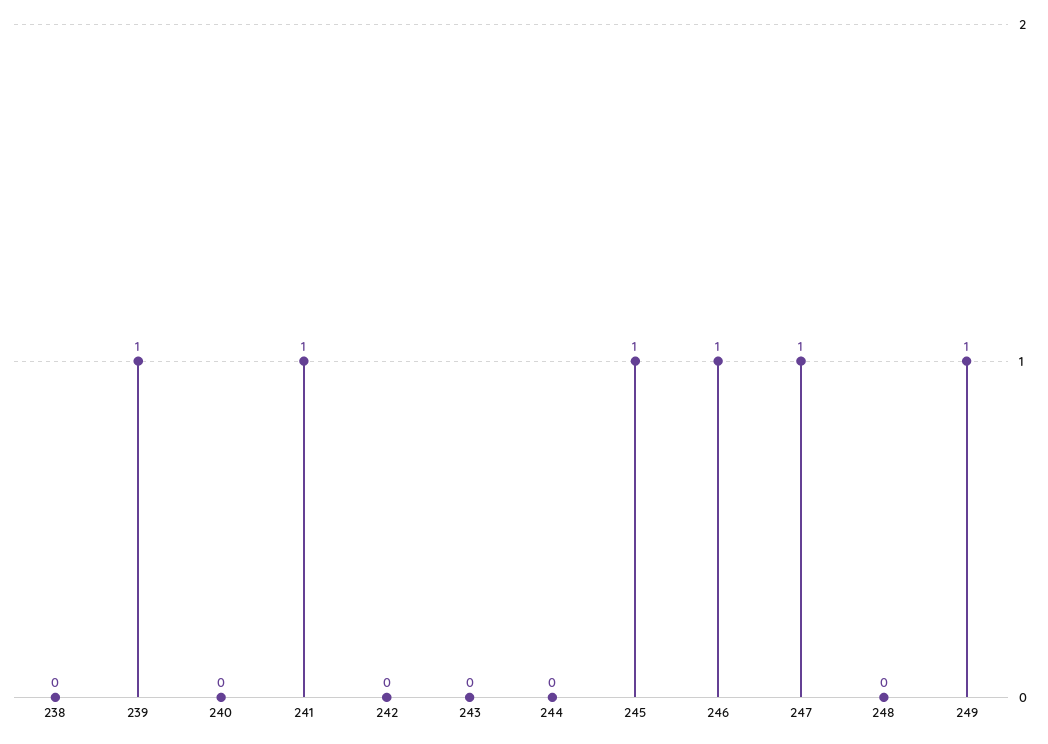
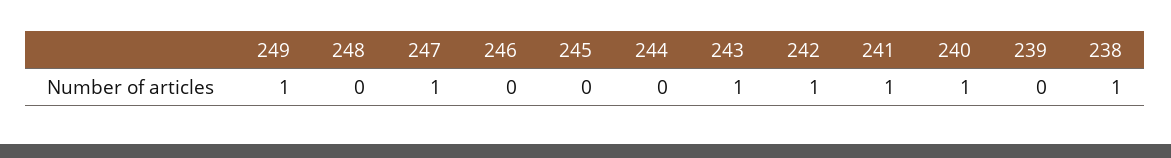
  {
-   "238": 0,
+   "238": 1,
-   "239": 1,
+   "239": 0,
-   "240": 0,
+   "240": 1,
    "241": 1,
-   "242": 0,
+   "242": 1,
-   "243": 0,
+   "243": 1,
    "244": 0,
-   "245": 1,
+   "245": 0,
-   "246": 1,
+   "246": 0,
    "247": 1,
    "248": 0,
    "249": 1
  }

